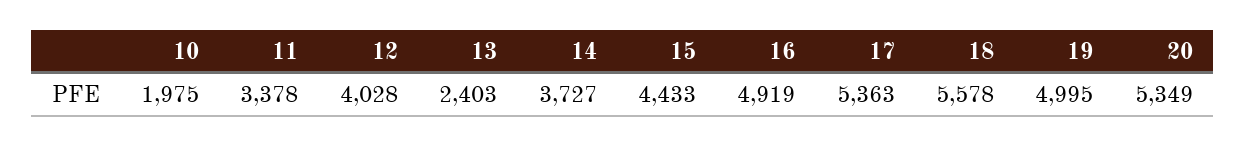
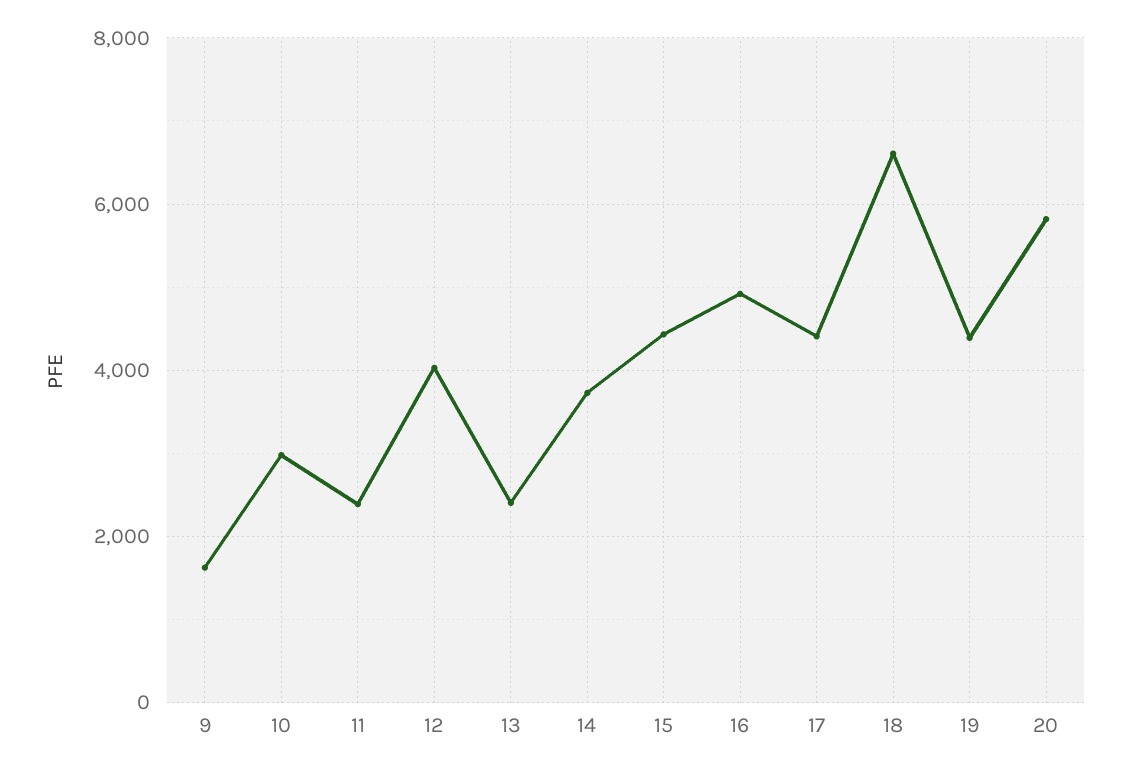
  {
-   "10": 1975,
+   "10": 3000,
-   "11": 3378,
+   "11": 2400,
    "12": 4028,
    "13": 2403,
    "14": 3727,
    "15": 4433,
    "16": 4919,
-   "17": 5363,
+   "17": 4400,
-   "18": 5578,
+   "18": 6600,
-   "19": 4995,
+   "19": 4400,
-   "20": 5349
+   "20": 5800,
+   "9": 1600
  }

